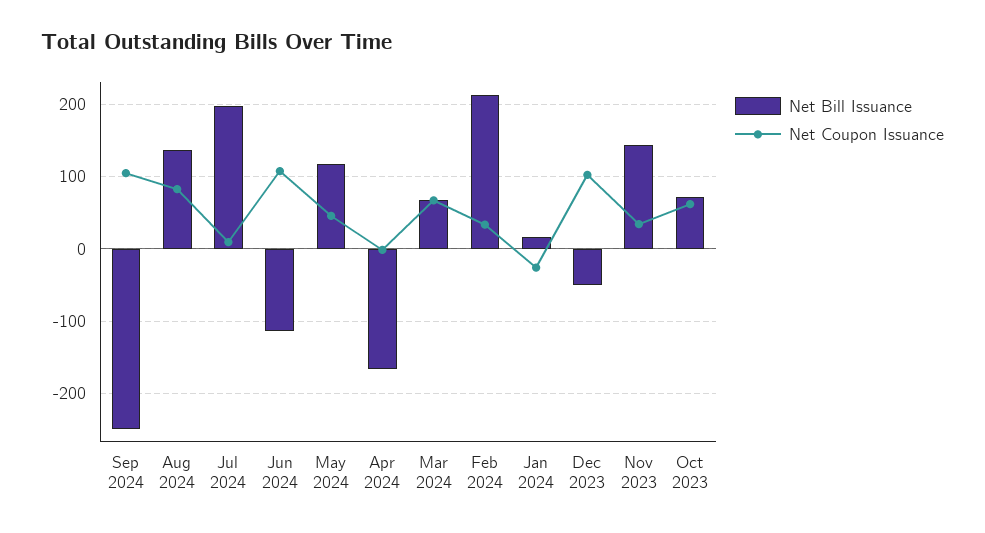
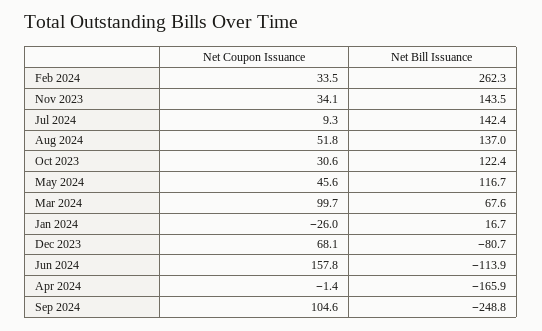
  {
    "Net Bill Issuance": {
      "Sep 2024": -248.8,
      "Aug 2024": 137,
-     "Jul 2024": 200,
+     "Jul 2024": 142.4,
      "Jun 2024": -113.9,
      "May 2024": 116.7,
      "Apr 2024": -165.9,
      "Mar 2024": 67.6,
-     "Feb 2024": 210,
+     "Feb 2024": 262.3,
      "Jan 2024": 16.7,
-     "Dec 2023": -50,
+     "Dec 2023": -80.7,
      "Nov 2023": 143.5,
-     "Oct 2023": 70
+     "Oct 2023": 122.4
    },
    "Net Coupon Issuance": {
      "Sep 2024": 104.6,
-     "Aug 2024": 80,
+     "Aug 2024": 51.8,
      "Jul 2024": 9.3,
-     "Jun 2024": 110,
+     "Jun 2024": 157.8,
      "May 2024": 45.6,
      "Apr 2024": -1.4,
-     "Mar 2024": 70,
+     "Mar 2024": 99.7,
      "Feb 2024": 33.5,
      "Jan 2024": -26,
-     "Dec 2023": 100,
+     "Dec 2023": 68.1,
      "Nov 2023": 34.1,
-     "Oct 2023": 60
+     "Oct 2023": 30.6
    }
  }

